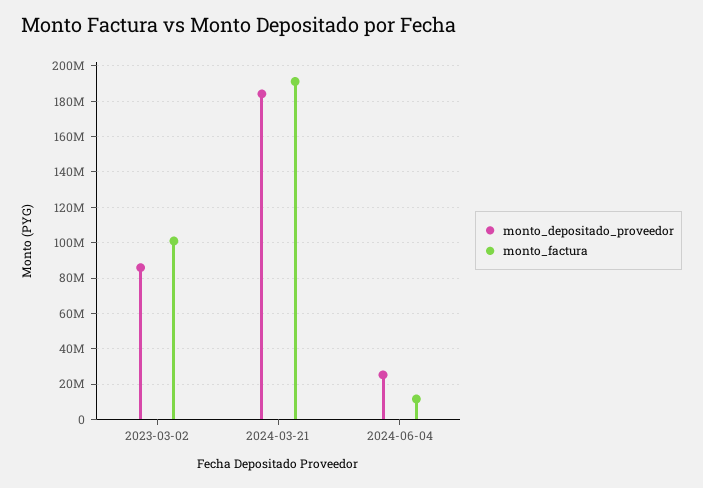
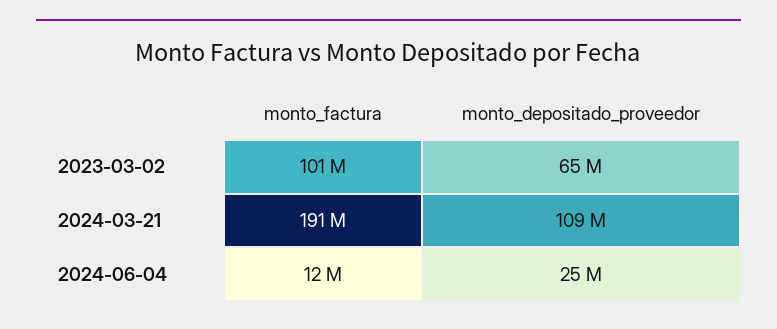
  {
    "monto_depositado_proveedor": {
-     "2023-03-02": 85000000,
+     "2023-03-02": 65000000,
-     "2024-03-21": 185000000,
+     "2024-03-21": 109000000,
      "2024-06-04": 25000000
    },
    "monto_factura": {
      "2023-03-02": 101000000,
      "2024-03-21": 191000000,
      "2024-06-04": 12000000
    }
  }

